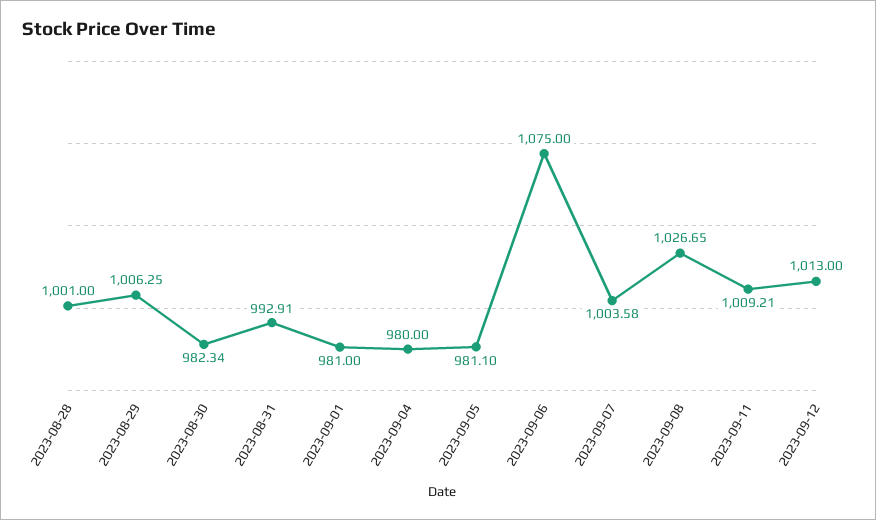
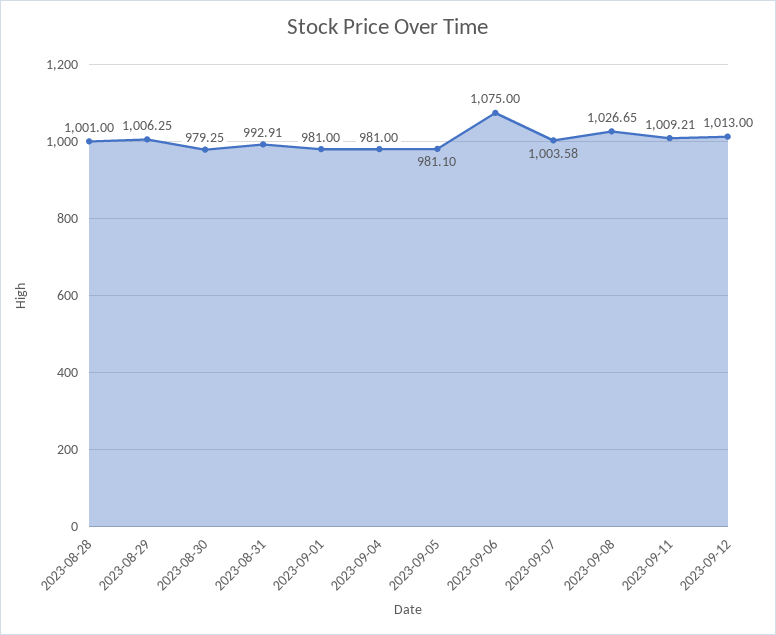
  {
    "2023-08-28": 1001,
    "2023-08-29": 1006.25,
-   "2023-08-30": 982.34,
+   "2023-08-30": 979.25,
    "2023-08-31": 992.91,
    "2023-09-01": 981,
-   "2023-09-04": 980,
+   "2023-09-04": 981,
    "2023-09-05": 981.1,
    "2023-09-06": 1075,
    "2023-09-07": 1003.58,
    "2023-09-08": 1026.65,
    "2023-09-11": 1009.21,
    "2023-09-12": 1013
  }

